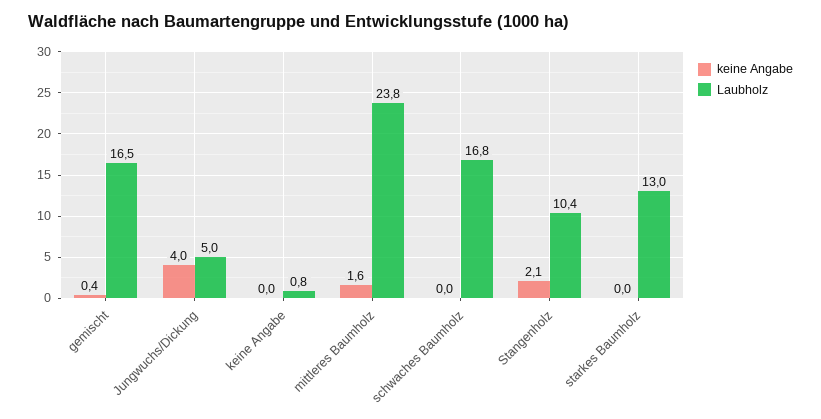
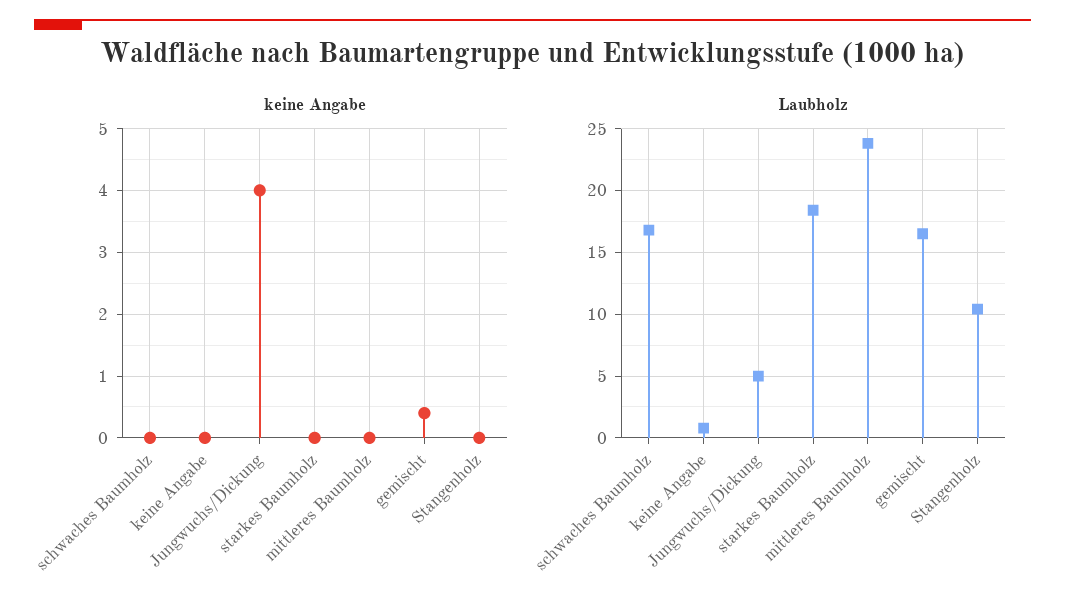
  {
    "keine Angabe": {
      "gemischt": 0.4,
      "Jungwuchs/Dickung": 4,
      "keine Angabe": 0,
-     "mittleres Baumholz": 1.6,
+     "mittleres Baumholz": 0,
      "schwaches Baumholz": 0,
-     "Stangenholz": 2.1,
+     "Stangenholz": 0,
      "starkes Baumholz": 0
    },
    "Laubholz": {
      "gemischt": 16.5,
      "Jungwuchs/Dickung": 5,
      "keine Angabe": 0.8,
      "mittleres Baumholz": 23.8,
      "schwaches Baumholz": 16.8,
      "Stangenholz": 10.4,
-     "starkes Baumholz": 13
+     "starkes Baumholz": 18.5
    }
  }

